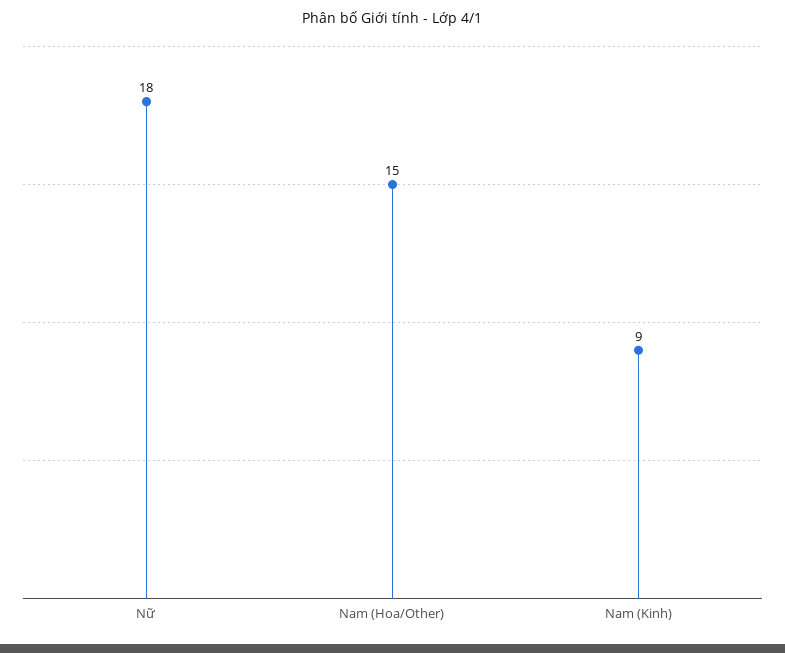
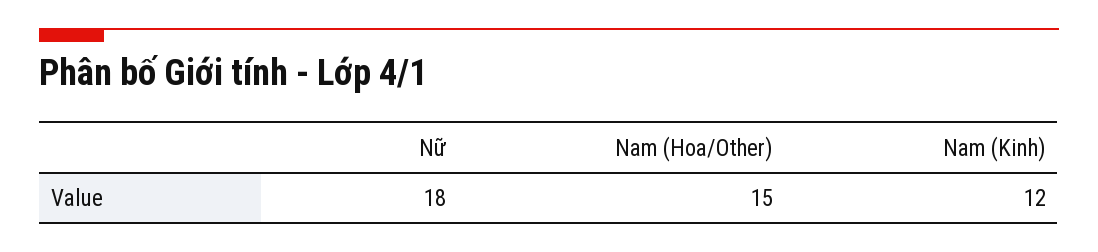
  {
    "Nữ": 18,
    "Nam (Hoa/Other)": 15,
-   "Nam (Kinh)": 9
+   "Nam (Kinh)": 12
  }

